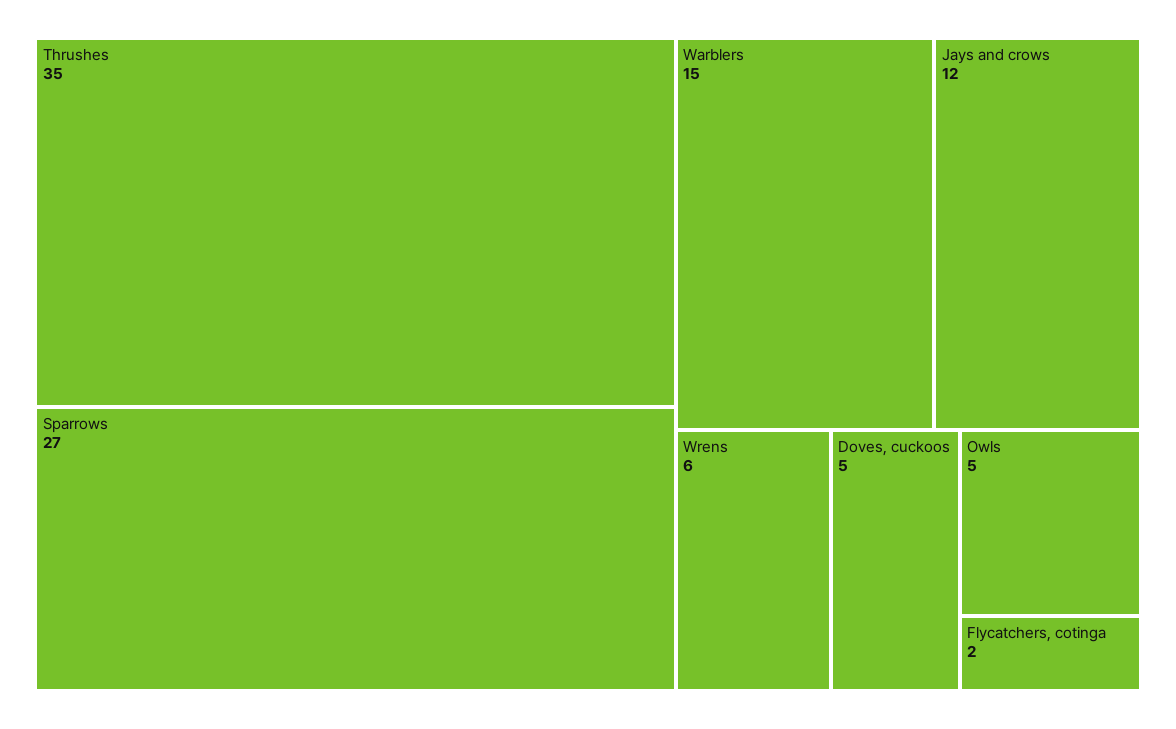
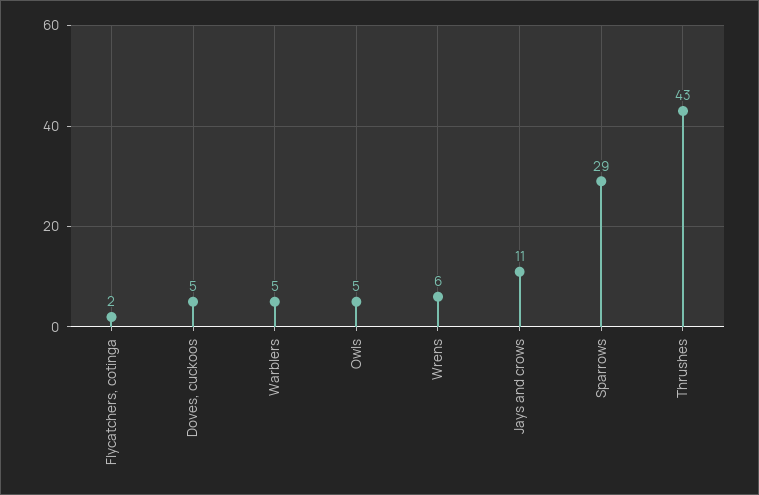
  {
-   "Thrushes": 35,
+   "Thrushes": 43,
-   "Sparrows": 27,
+   "Sparrows": 29,
-   "Warblers": 15,
+   "Warblers": 5,
-   "Jays and crows": 12,
+   "Jays and crows": 11,
    "Wrens": 6,
    "Doves, cuckoos": 5,
    "Owls": 5,
    "Flycatchers, cotinga": 2
  }

